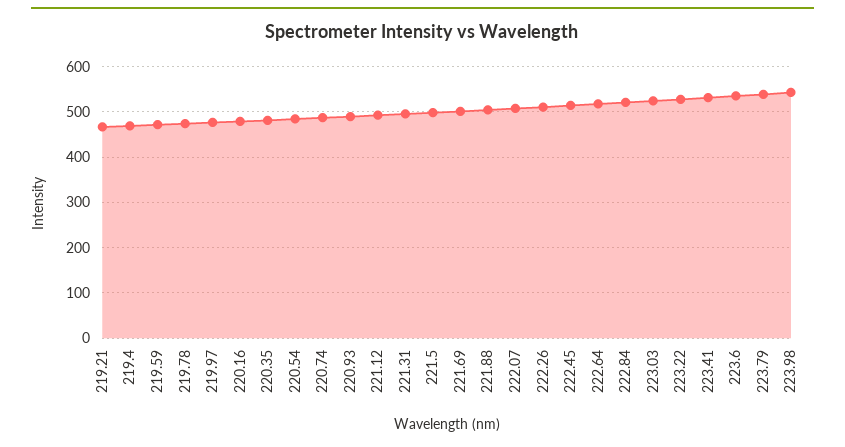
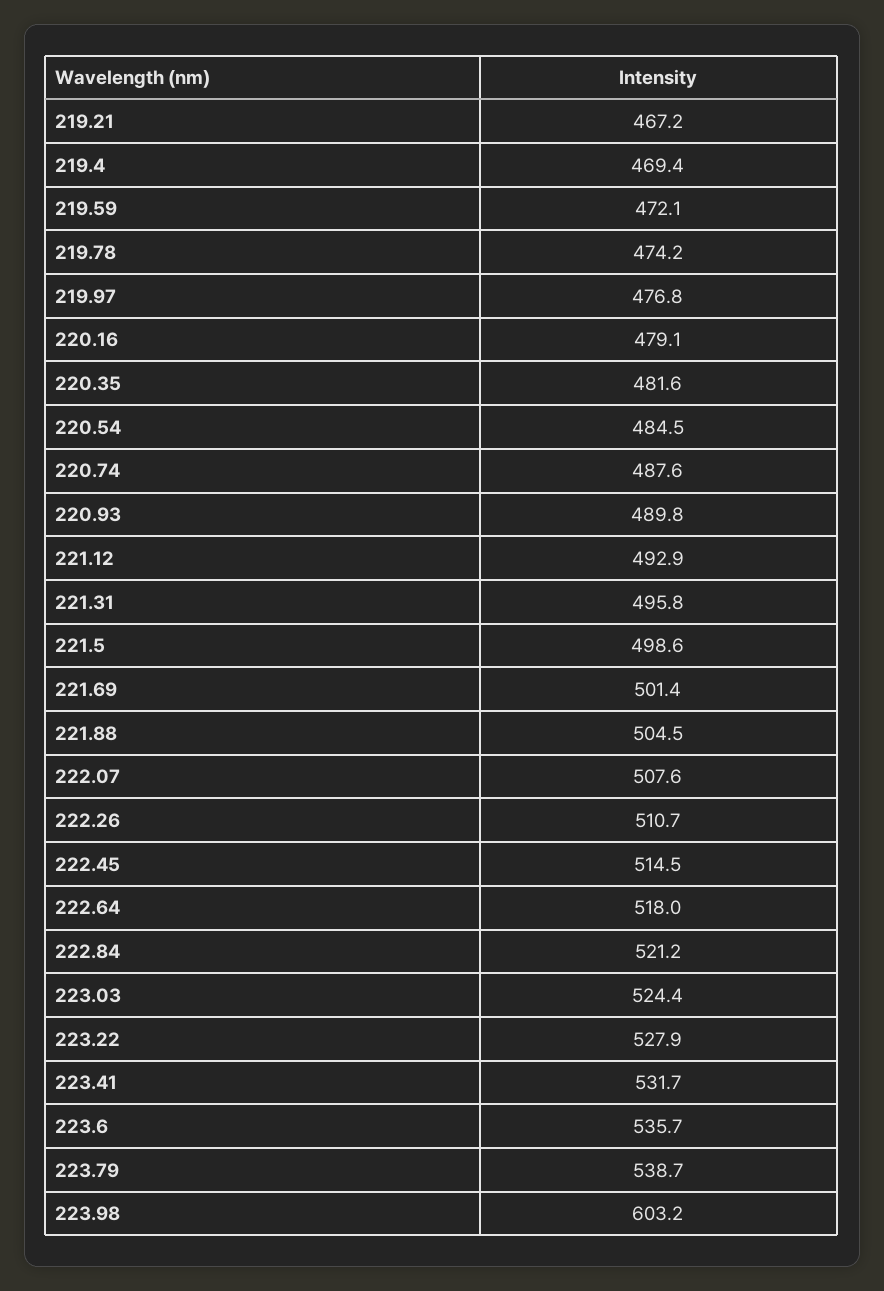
  {
    "219.21": 467.2,
    "219.4": 469.4,
    "219.59": 472.1,
    "219.78": 474.2,
    "219.97": 476.8,
    "220.16": 479.1,
    "220.35": 481.6,
    "220.54": 484.5,
    "220.74": 487.6,
    "220.93": 489.8,
    "221.12": 492.9,
    "221.31": 495.8,
    "221.5": 498.6,
    "221.69": 501.4,
    "221.88": 504.5,
    "222.07": 507.6,
    "222.26": 510.7,
    "222.45": 514.5,
    "222.64": 518,
    "222.84": 521.2,
    "223.03": 524.4,
    "223.22": 527.9,
    "223.41": 531.7,
    "223.6": 535.7,
    "223.79": 538.7,
-   "223.98": 540
+   "223.98": 603.2
  }

